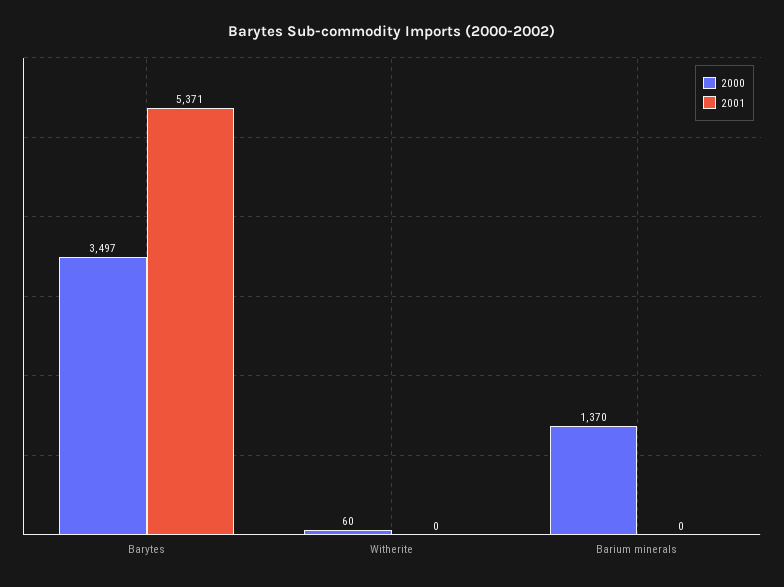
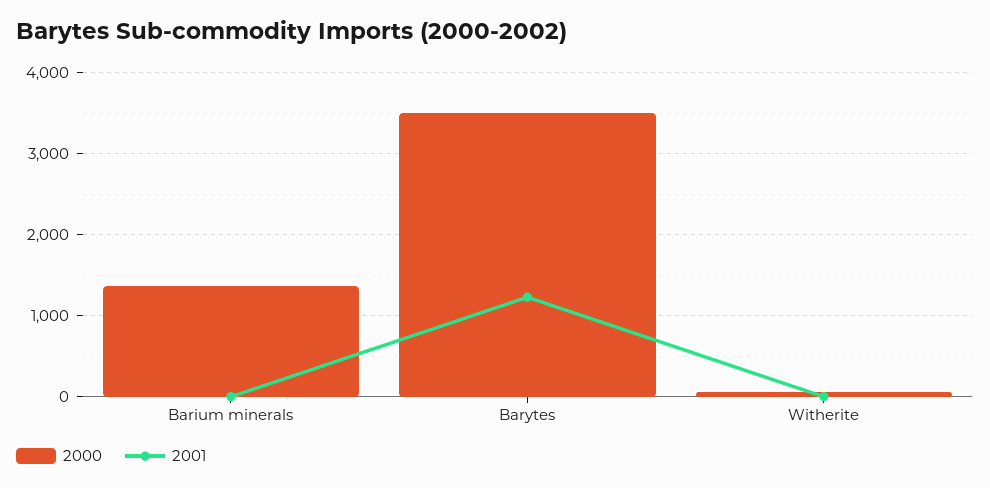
  {
    "2000": {
      "Barytes": 3497,
      "Witherite": 60,
      "Barium minerals": 1370
    },
    "2001": {
-     "Barytes": 5371,
+     "Barytes": 1200,
      "Witherite": 0,
      "Barium minerals": 0
    }
  }

